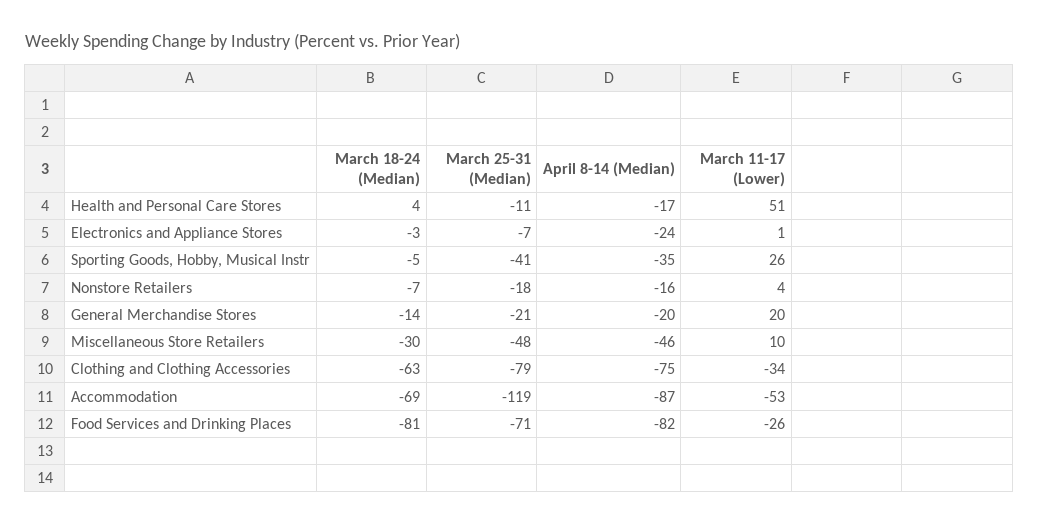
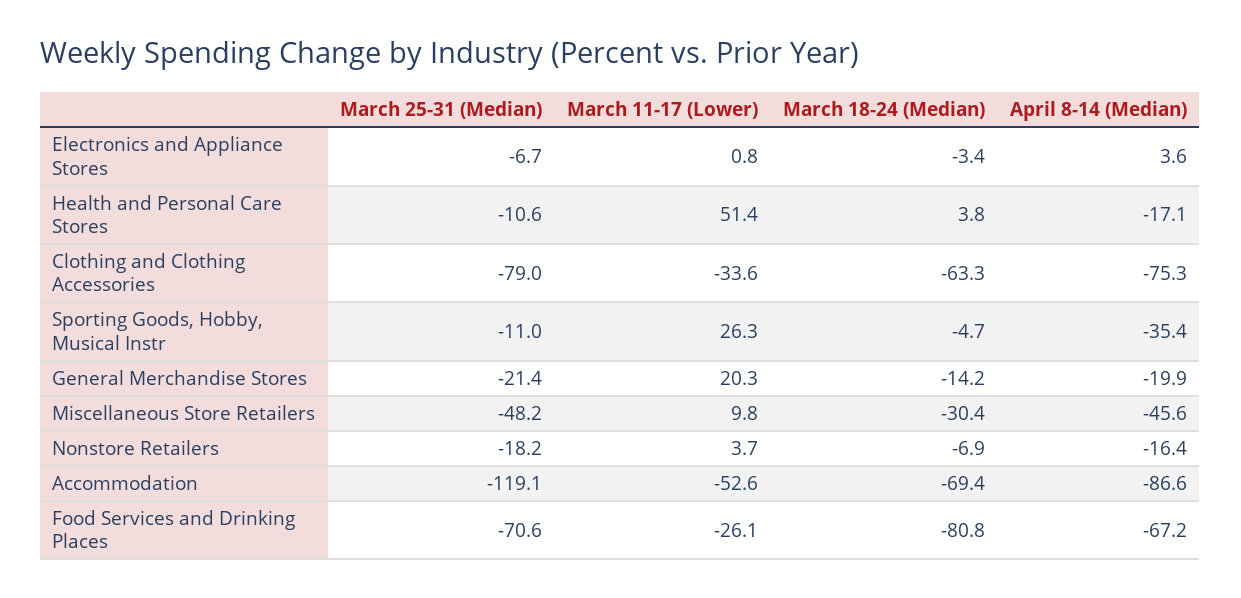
  {
    "March 18-24 (Median)": {
      "Health and Personal Care Stores": 3.8,
      "Electronics and Appliance Stores": -3.4,
      "Sporting Goods, Hobby, Musical Instr": -4.7,
      "Nonstore Retailers": -6.9,
      "General Merchandise Stores": -14.2,
      "Miscellaneous Store Retailers": -30.4,
      "Clothing and Clothing Accessories": -63.3,
      "Accommodation": -69.4,
      "Food Services and Drinking Places": -80.8
    },
    "March 25-31 (Median)": {
      "Health and Personal Care Stores": -10.6,
      "Electronics and Appliance Stores": -6.7,
-     "Sporting Goods, Hobby, Musical Instr": -41,
+     "Sporting Goods, Hobby, Musical Instr": -11,
      "Nonstore Retailers": -18.2,
      "General Merchandise Stores": -21.4,
      "Miscellaneous Store Retailers": -48.2,
      "Clothing and Clothing Accessories": -79,
      "Accommodation": -119.1,
      "Food Services and Drinking Places": -70.6
    },
    "April 8-14 (Median)": {
      "Health and Personal Care Stores": -17.1,
-     "Electronics and Appliance Stores": -24,
+     "Electronics and Appliance Stores": 3.6,
      "Sporting Goods, Hobby, Musical Instr": -35.4,
      "Nonstore Retailers": -16.4,
      "General Merchandise Stores": -19.9,
      "Miscellaneous Store Retailers": -45.6,
      "Clothing and Clothing Accessories": -75.3,
      "Accommodation": -86.6,
-     "Food Services and Drinking Places": -82
+     "Food Services and Drinking Places": -67.2
    },
    "March 11-17 (Lower)": {
      "Health and Personal Care Stores": 51.4,
      "Electronics and Appliance Stores": 0.8,
      "Sporting Goods, Hobby, Musical Instr": 26.3,
      "Nonstore Retailers": 3.7,
      "General Merchandise Stores": 20.3,
      "Miscellaneous Store Retailers": 9.8,
      "Clothing and Clothing Accessories": -33.6,
      "Accommodation": -52.6,
      "Food Services and Drinking Places": -26.1
    }
  }

